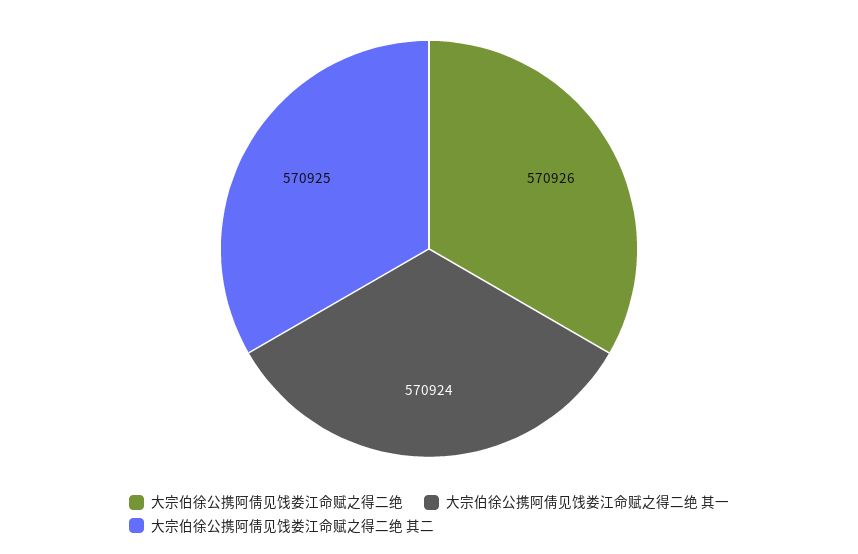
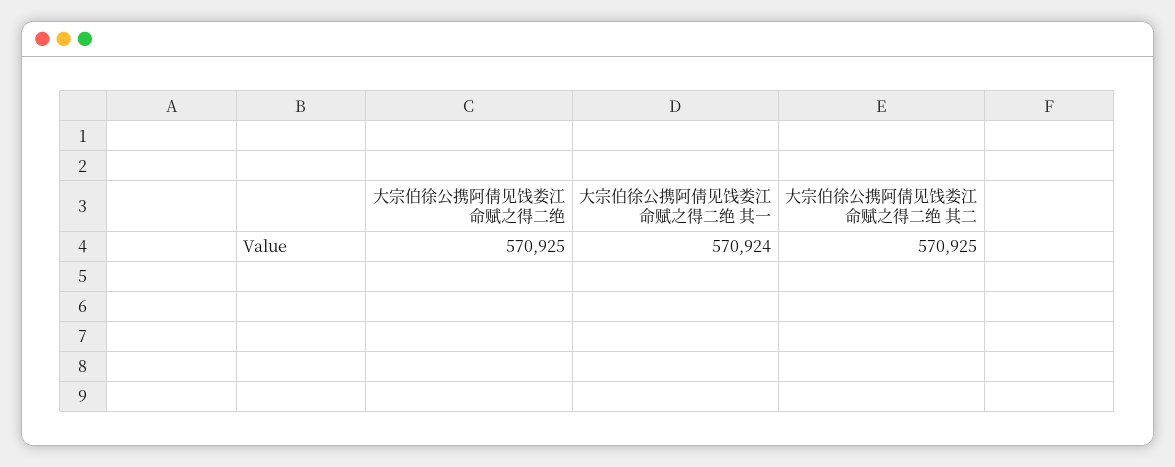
  {
-   "大宗伯徐公携阿倩见饯娄江命赋之得二绝": 570926,
+   "大宗伯徐公携阿倩见饯娄江命赋之得二绝": 570925,
    "大宗伯徐公携阿倩见饯娄江命赋之得二绝 其一": 570924,
    "大宗伯徐公携阿倩见饯娄江命赋之得二绝 其二": 570925
  }

